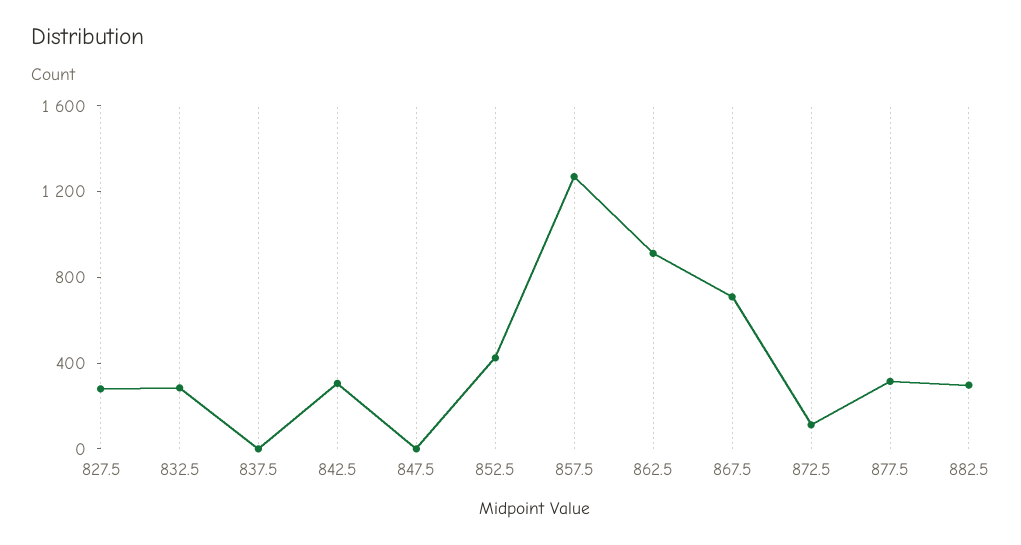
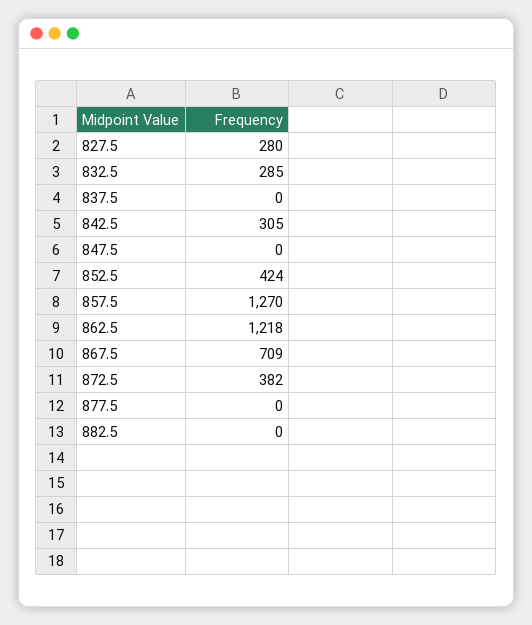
  {
    "827.5": 280,
    "832.5": 285,
    "837.5": 0,
    "842.5": 305,
    "847.5": 0,
    "852.5": 424,
    "857.5": 1270,
-   "862.5": 900,
+   "862.5": 1218,
    "867.5": 709,
-   "872.5": 100,
+   "872.5": 382,
-   "877.5": 300,
+   "877.5": 0,
-   "882.5": 300
+   "882.5": 0
  }

